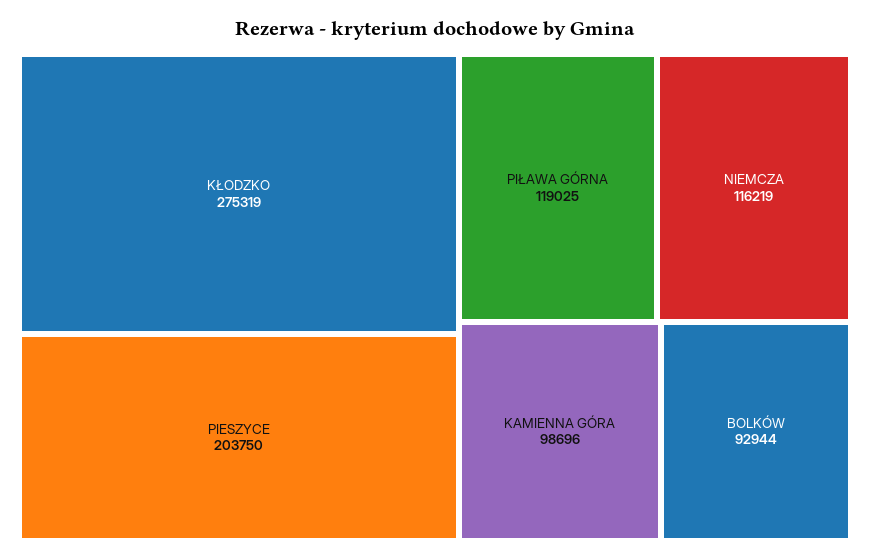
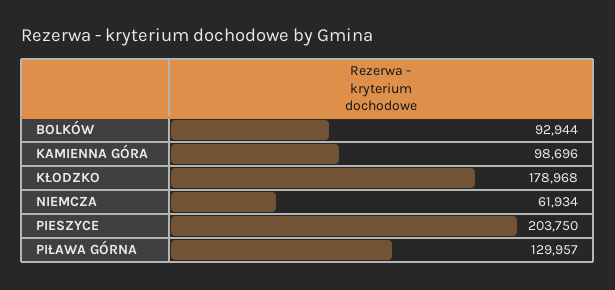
  {
-   "KŁODZKO": 275319,
+   "KŁODZKO": 178968,
    "PIESZYCE": 203750,
-   "PIŁAWA GÓRNA": 119025,
+   "PIŁAWA GÓRNA": 129957,
-   "NIEMCZA": 116219,
+   "NIEMCZA": 61934,
    "KAMIENNA GÓRA": 98696,
    "BOLKÓW": 92944
  }

